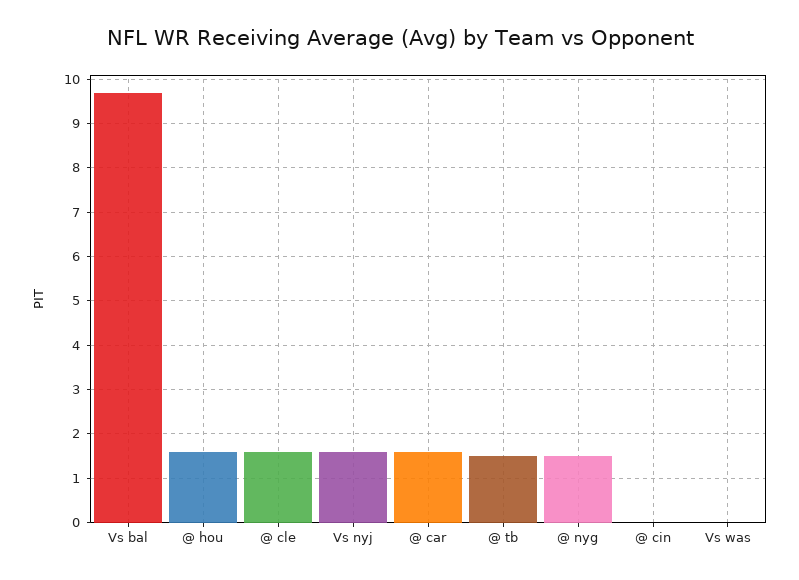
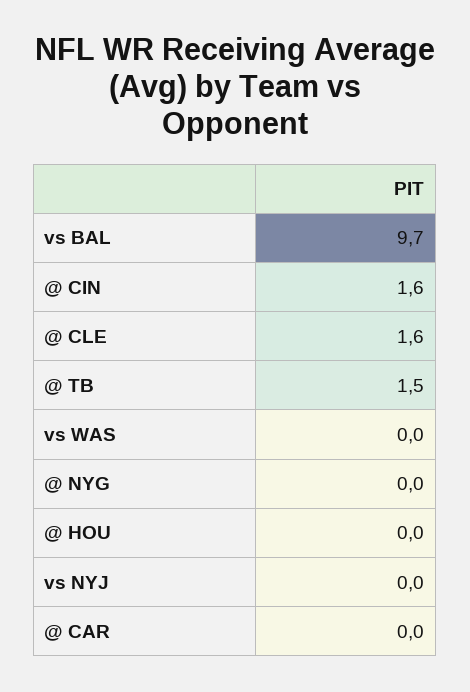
  {
    "Vs bal": 9.7,
-   "@ hou": 1.5,
+   "@ hou": 0,
    "@ cle": 1.6,
-   "Vs nyj": 1.5,
+   "Vs nyj": 0,
-   "@ car": 1.5,
+   "@ car": 0,
    "@ tb": 1.5,
-   "@ nyg": 1.5,
+   "@ nyg": 0,
-   "@ cin": 0,
+   "@ cin": 1.6,
    "Vs was": 0
  }

